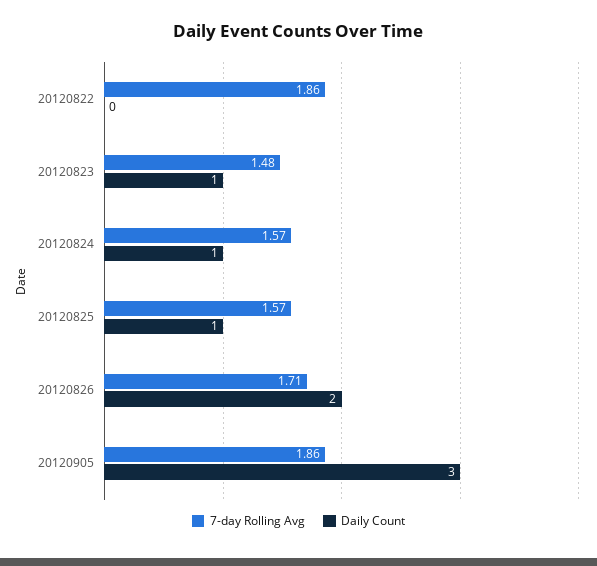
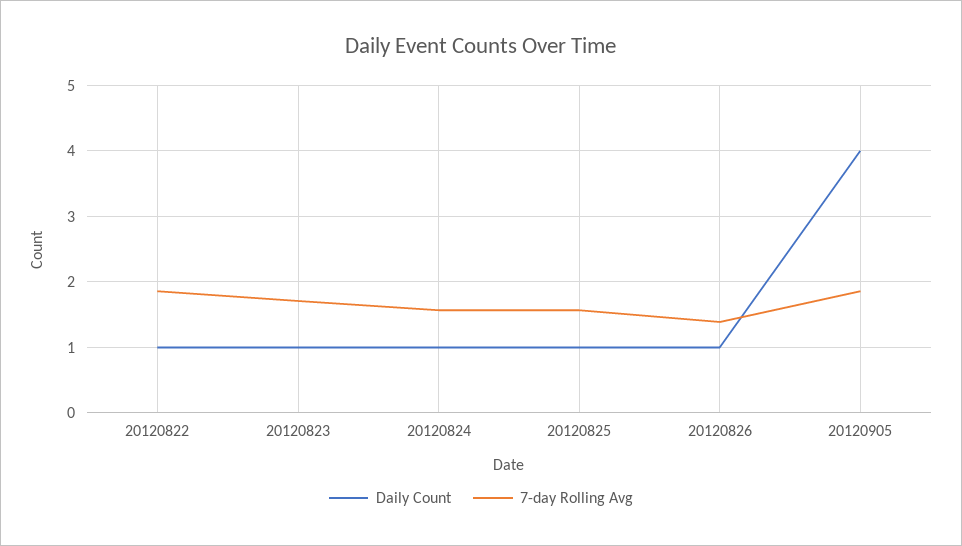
  {
    "7-day Rolling Avg": {
      "20120822": 1.86,
-     "20120823": 1.48,
+     "20120823": 1.7,
      "20120824": 1.57,
      "20120825": 1.57,
-     "20120826": 1.71,
+     "20120826": 1.4,
      "20120905": 1.86
    },
    "Daily Count": {
-     "20120822": 0,
+     "20120822": 1,
      "20120823": 1,
      "20120824": 1,
      "20120825": 1,
-     "20120826": 2,
+     "20120826": 1,
-     "20120905": 3
+     "20120905": 4
    }
  }

